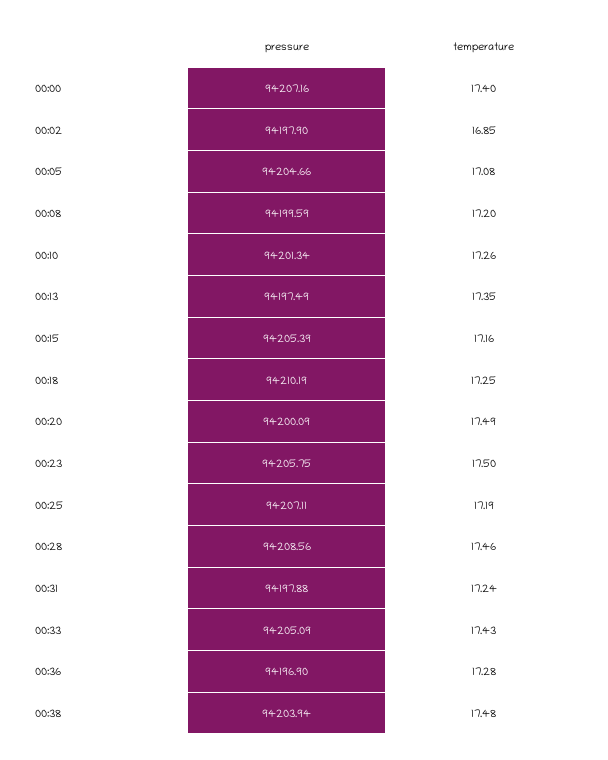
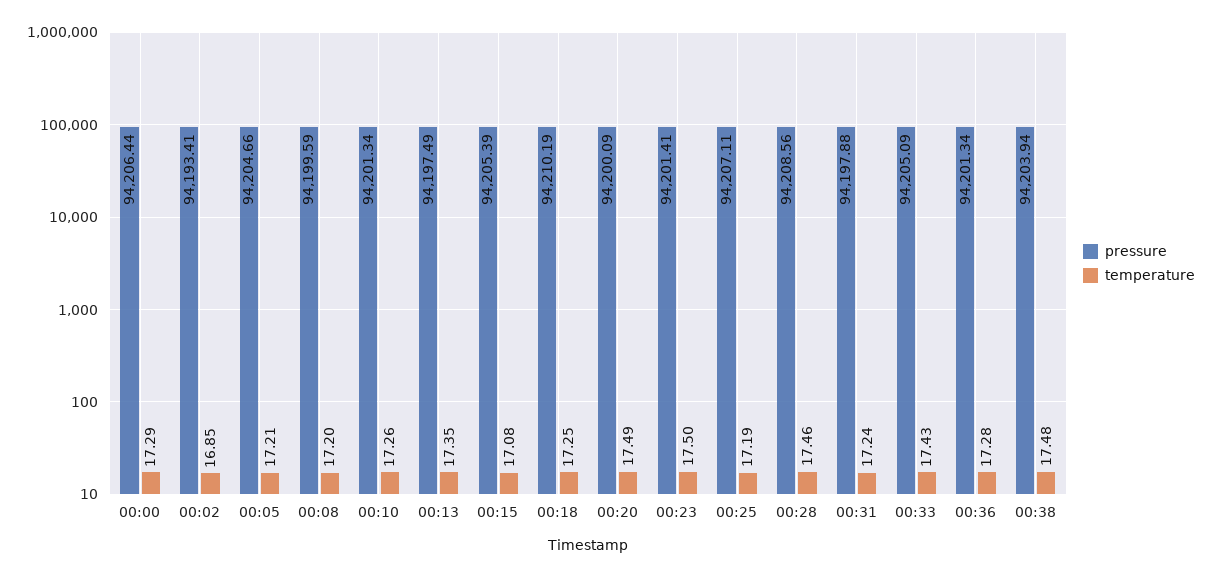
  {
    "pressure": {
-     "00:00": 94207.16,
+     "00:00": 94206.44,
-     "00:02": 94197.9,
+     "00:02": 94193.41,
      "00:05": 94204.66,
      "00:08": 94199.59,
      "00:10": 94201.34,
      "00:13": 94197.49,
      "00:15": 94205.39,
      "00:18": 94210.19,
      "00:20": 94200.09,
-     "00:23": 94205.75,
+     "00:23": 94201.41,
      "00:25": 94207.11,
      "00:28": 94208.56,
      "00:31": 94197.88,
      "00:33": 94205.09,
-     "00:36": 94196.9,
+     "00:36": 94201.34,
      "00:38": 94203.94
    },
    "temperature": {
-     "00:00": 17.4,
+     "00:00": 17.29,
      "00:02": 16.85,
-     "00:05": 17.08,
+     "00:05": 17.21,
      "00:08": 17.2,
      "00:10": 17.26,
      "00:13": 17.35,
-     "00:15": 17.16,
+     "00:15": 17.08,
      "00:18": 17.25,
      "00:20": 17.49,
      "00:23": 17.5,
      "00:25": 17.19,
      "00:28": 17.46,
      "00:31": 17.24,
      "00:33": 17.43,
      "00:36": 17.28,
      "00:38": 17.48
    }
  }

